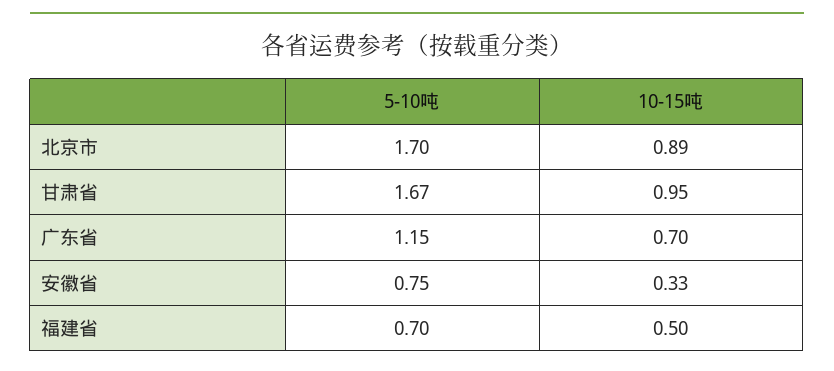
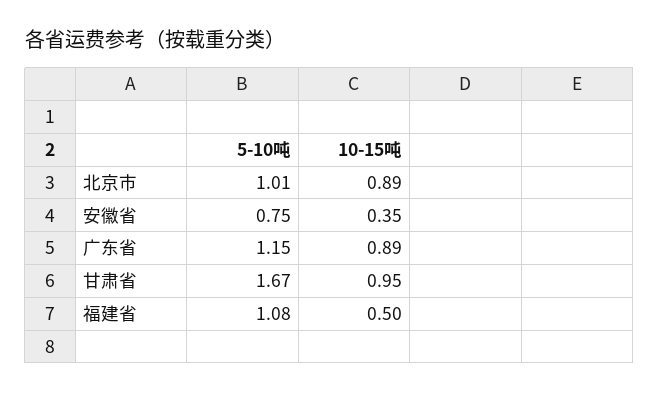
  {
    "5-10吨": {
-     "北京市": 1.7,
+     "北京市": 1.01,
      "甘肃省": 1.67,
      "广东省": 1.15,
      "安徽省": 0.75,
-     "福建省": 0.7
+     "福建省": 1.08
    },
    "10-15吨": {
      "北京市": 0.89,
      "甘肃省": 0.95,
-     "广东省": 0.7,
+     "广东省": 0.89,
-     "安徽省": 0.33,
+     "安徽省": 0.35,
      "福建省": 0.5
    }
  }

